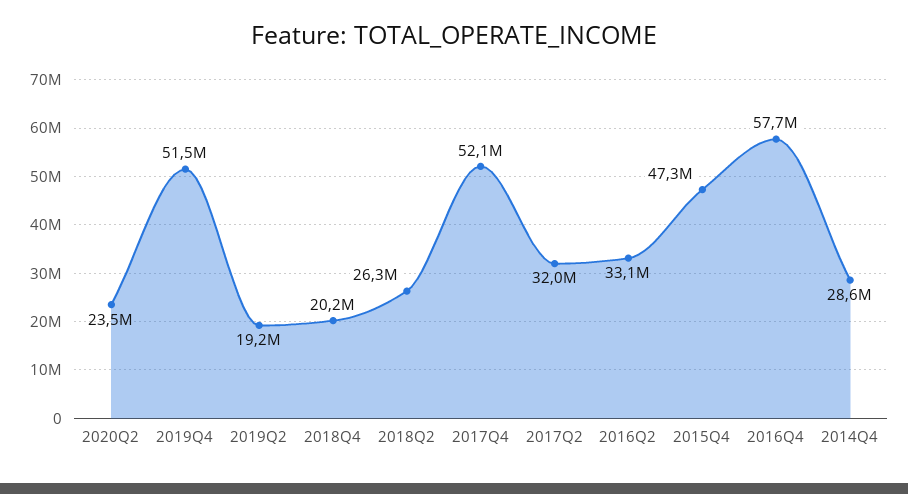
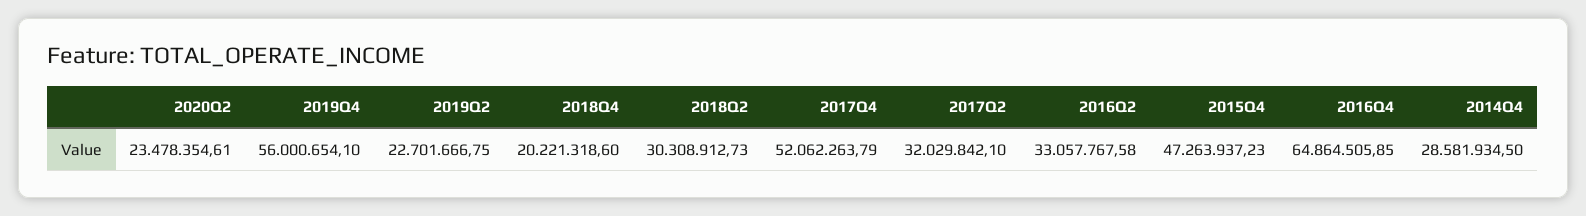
  {
    "2020Q2": 23478354.61,
-   "2019Q4": 51500000,
+   "2019Q4": 56000654.1,
-   "2019Q2": 19200000,
+   "2019Q2": 22701666.75,
    "2018Q4": 20221318.6,
-   "2018Q2": 26300000,
+   "2018Q2": 30308912.73,
    "2017Q4": 52062263.79,
    "2017Q2": 32029842.1,
    "2016Q2": 33057767.58,
    "2015Q4": 47263937.23,
-   "2016Q4": 57700000,
+   "2016Q4": 64864505.85,
    "2014Q4": 28581934.5
  }

